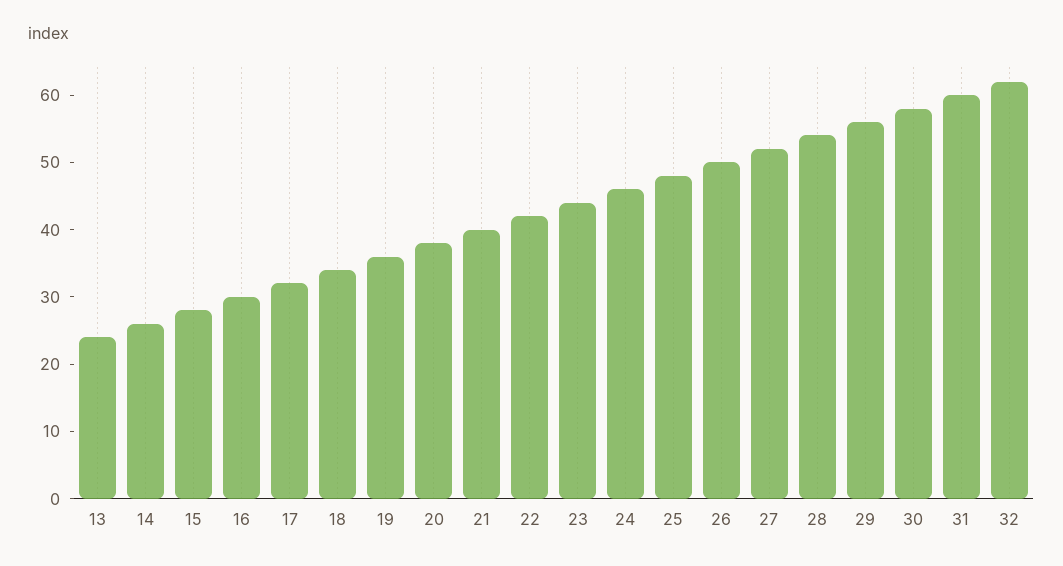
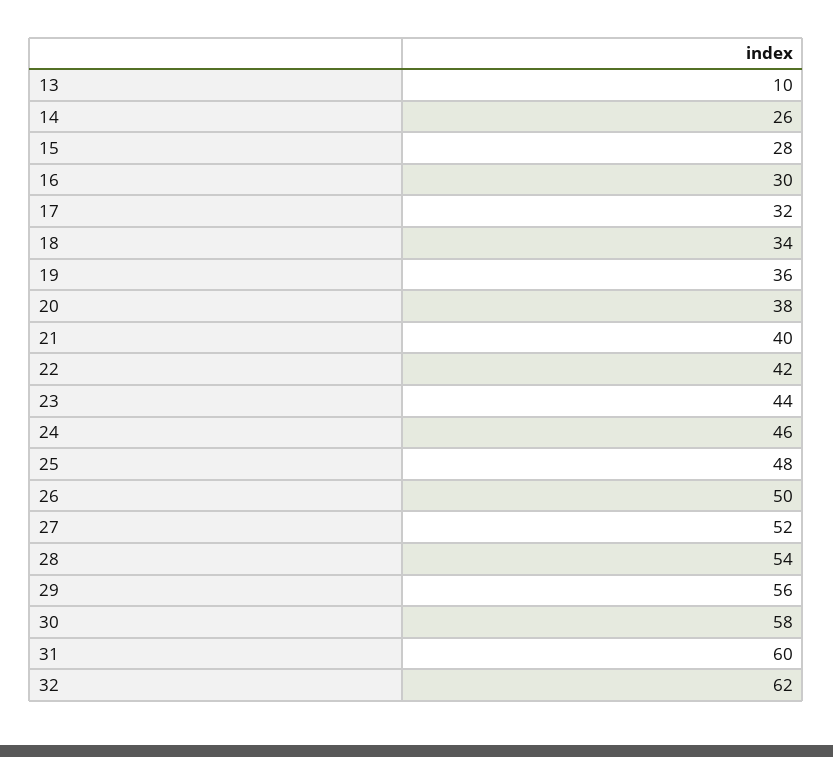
  {
-   "13": 25,
+   "13": 10,
    "14": 26,
    "15": 28,
    "16": 30,
    "17": 32,
    "18": 34,
    "19": 36,
    "20": 38,
    "21": 40,
    "22": 42,
    "23": 44,
    "24": 46,
    "25": 48,
    "26": 50,
    "27": 52,
    "28": 54,
    "29": 56,
    "30": 58,
    "31": 60,
    "32": 62
  }

